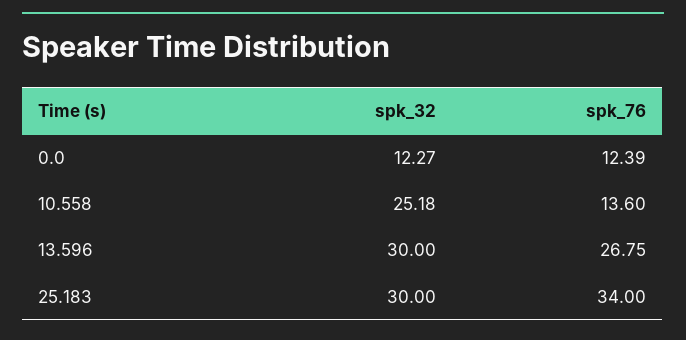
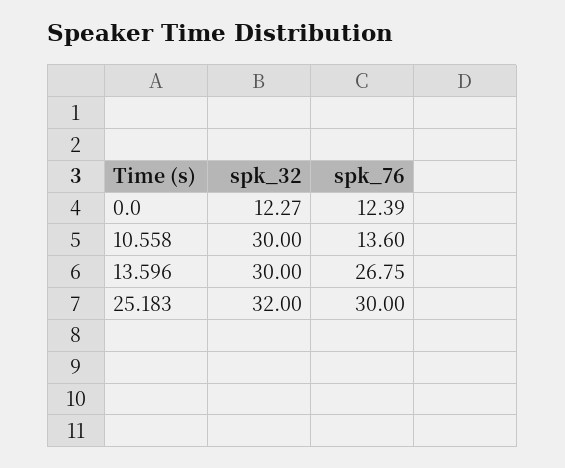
  {
    "spk_32": {
      "0.0": 12.27,
-     "10.558": 25.18,
+     "10.558": 30,
      "13.596": 30,
-     "25.183": 30
+     "25.183": 32
    },
    "spk_76": {
      "0.0": 12.39,
      "10.558": 13.6,
      "13.596": 26.75,
-     "25.183": 34
+     "25.183": 30
    }
  }

